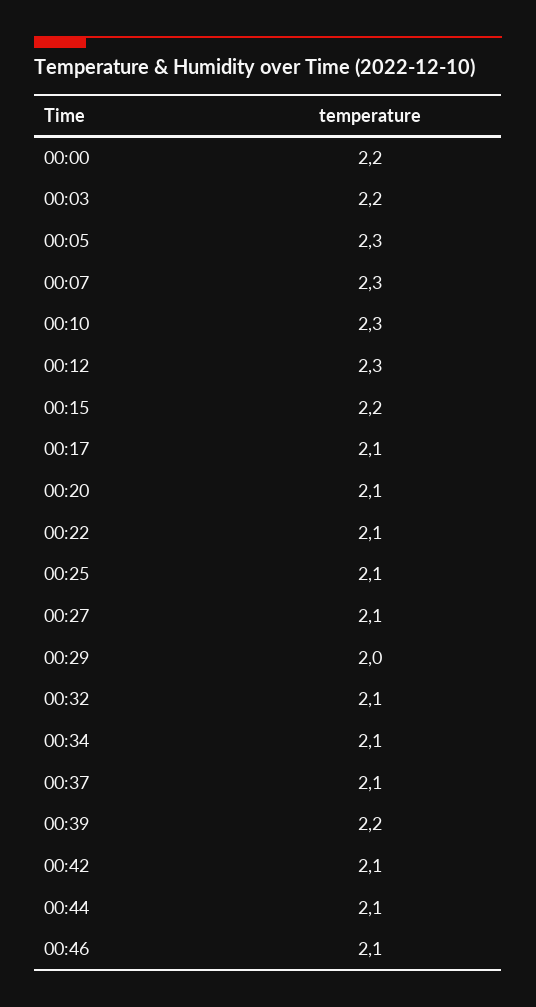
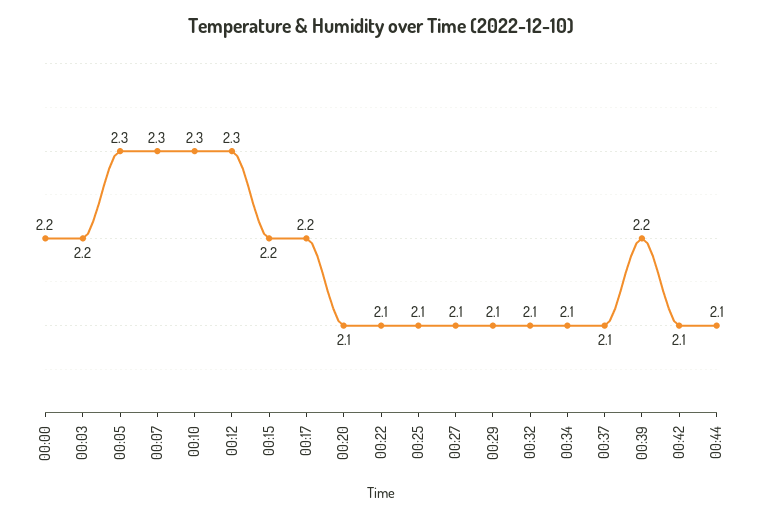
  {
    "00:00": 2.2,
    "00:03": 2.2,
    "00:05": 2.3,
    "00:07": 2.3,
    "00:10": 2.3,
    "00:12": 2.3,
    "00:15": 2.2,
-   "00:17": 2.1,
+   "00:17": 2.2,
    "00:20": 2.1,
    "00:22": 2.1,
    "00:25": 2.1,
    "00:27": 2.1,
-   "00:29": 2,
+   "00:29": 2.1,
    "00:32": 2.1,
    "00:34": 2.1,
    "00:37": 2.1,
    "00:39": 2.2,
    "00:42": 2.1,
-   "00:44": 2.1,
+   "00:44": 2.1
-   "00:46": 2.1
  }

